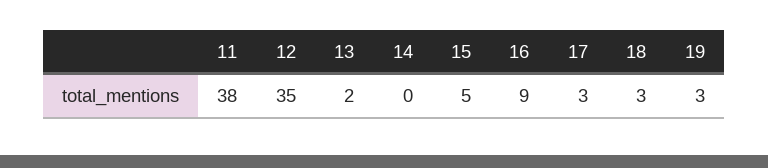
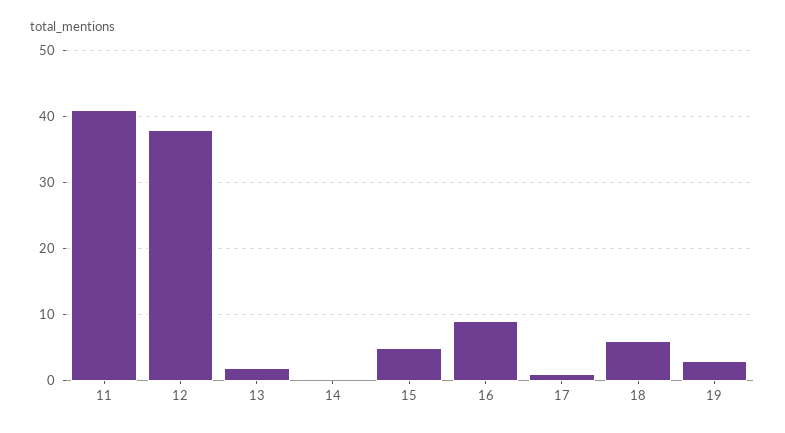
  {
-   "11": 38,
+   "11": 41,
-   "12": 35,
+   "12": 38,
    "13": 2,
    "14": 0,
    "15": 5,
    "16": 9,
-   "17": 3,
+   "17": 1,
-   "18": 3,
+   "18": 6,
    "19": 3
  }

